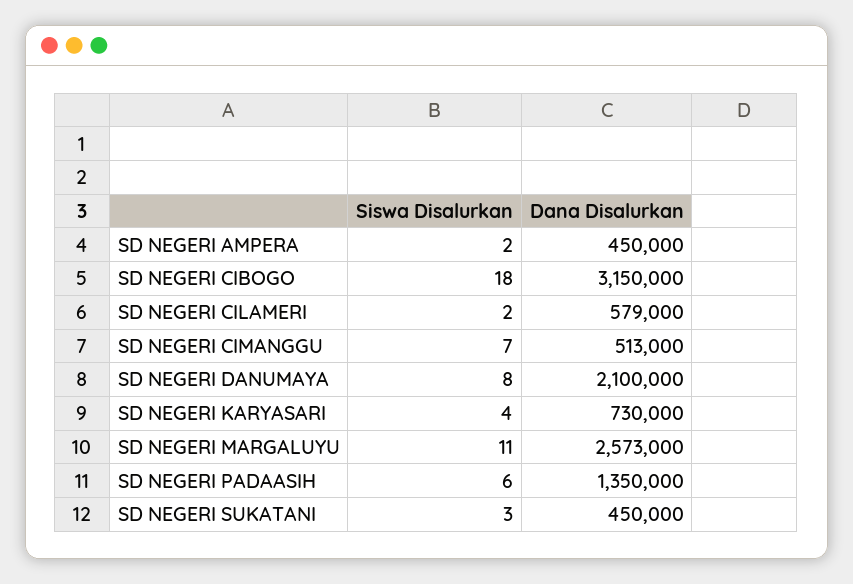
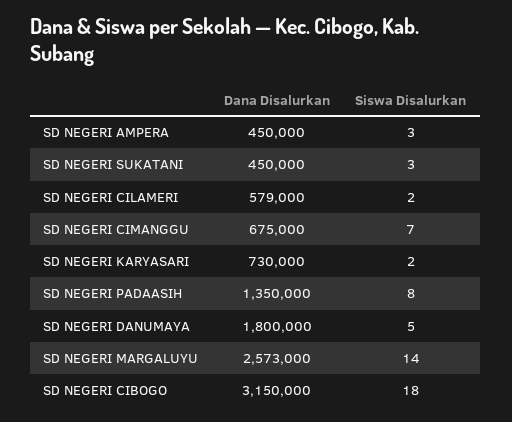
  {
    "Siswa Disalurkan": {
-     "SD NEGERI AMPERA": 2,
+     "SD NEGERI AMPERA": 3,
      "SD NEGERI CIBOGO": 18,
      "SD NEGERI CILAMERI": 2,
      "SD NEGERI CIMANGGU": 7,
-     "SD NEGERI DANUMAYA": 8,
+     "SD NEGERI DANUMAYA": 5,
-     "SD NEGERI KARYASARI": 4,
+     "SD NEGERI KARYASARI": 2,
-     "SD NEGERI MARGALUYU": 11,
+     "SD NEGERI MARGALUYU": 14,
-     "SD NEGERI PADAASIH": 6,
+     "SD NEGERI PADAASIH": 8,
      "SD NEGERI SUKATANI": 3
    },
    "Dana Disalurkan": {
      "SD NEGERI AMPERA": 450000,
      "SD NEGERI CIBOGO": 3150000,
      "SD NEGERI CILAMERI": 579000,
-     "SD NEGERI CIMANGGU": 513000,
+     "SD NEGERI CIMANGGU": 675000,
-     "SD NEGERI DANUMAYA": 2100000,
+     "SD NEGERI DANUMAYA": 1800000,
      "SD NEGERI KARYASARI": 730000,
      "SD NEGERI MARGALUYU": 2573000,
      "SD NEGERI PADAASIH": 1350000,
      "SD NEGERI SUKATANI": 450000
    }
  }

